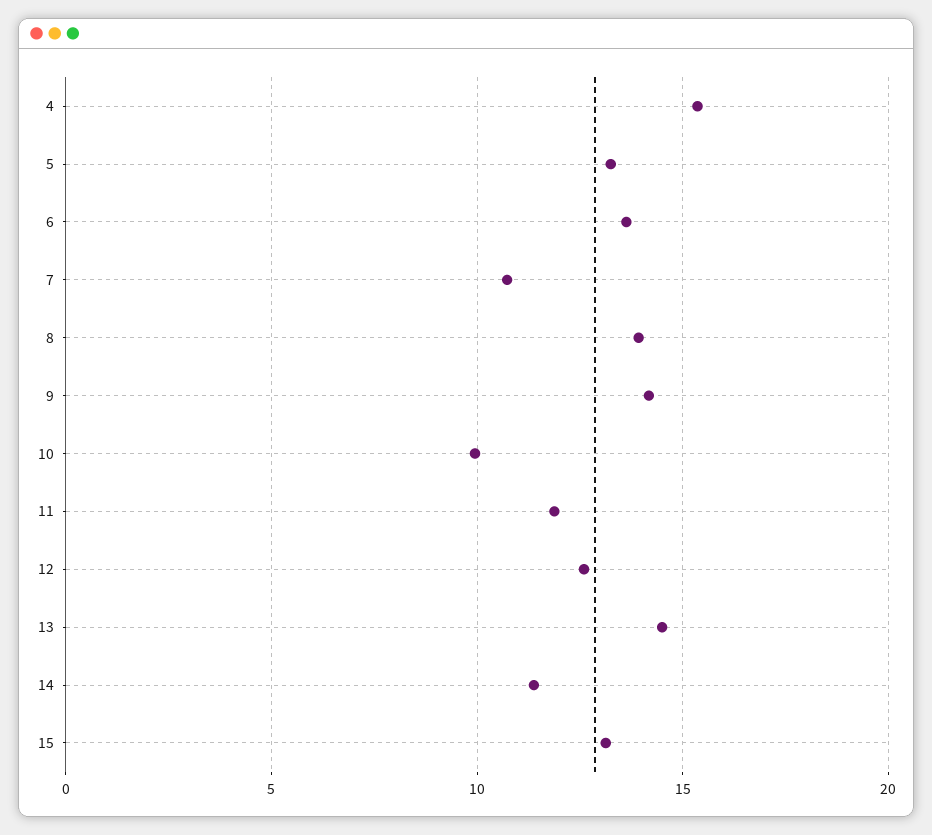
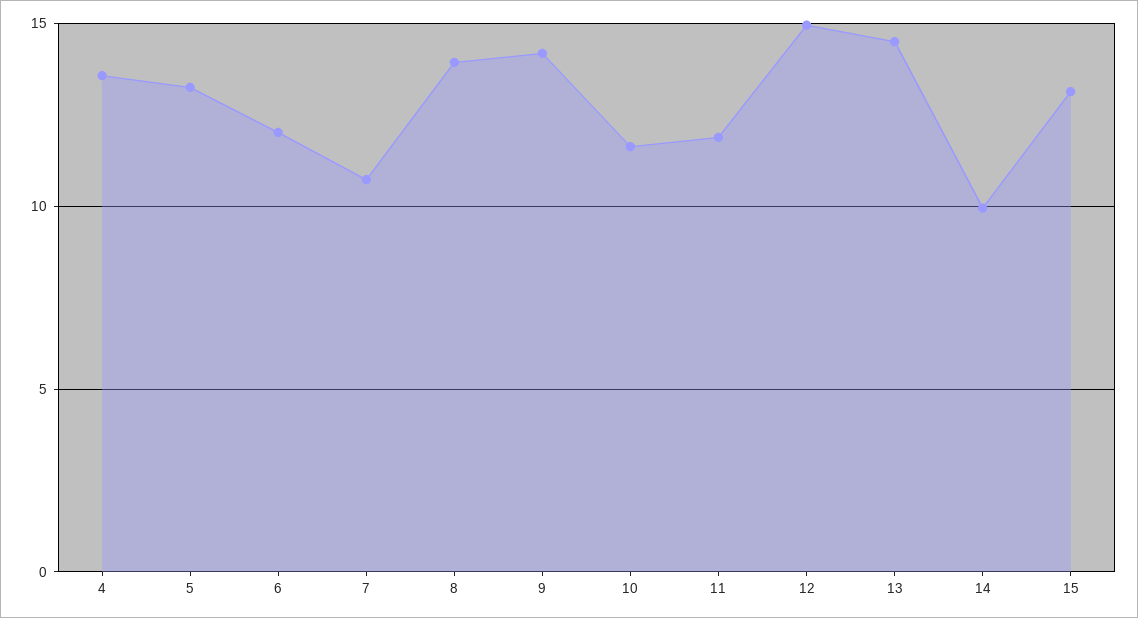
  {
-   "4": 15.5,
+   "4": 13.5,
    "5": 13.5,
-   "6": 13.5,
+   "6": 12,
    "7": 10.5,
    "8": 14,
    "9": 14,
-   "10": 10,
+   "10": 11.5,
    "11": 12,
-   "12": 12.5,
+   "12": 15,
    "13": 14.5,
-   "14": 11.5,
+   "14": 10,
    "15": 13
  }

